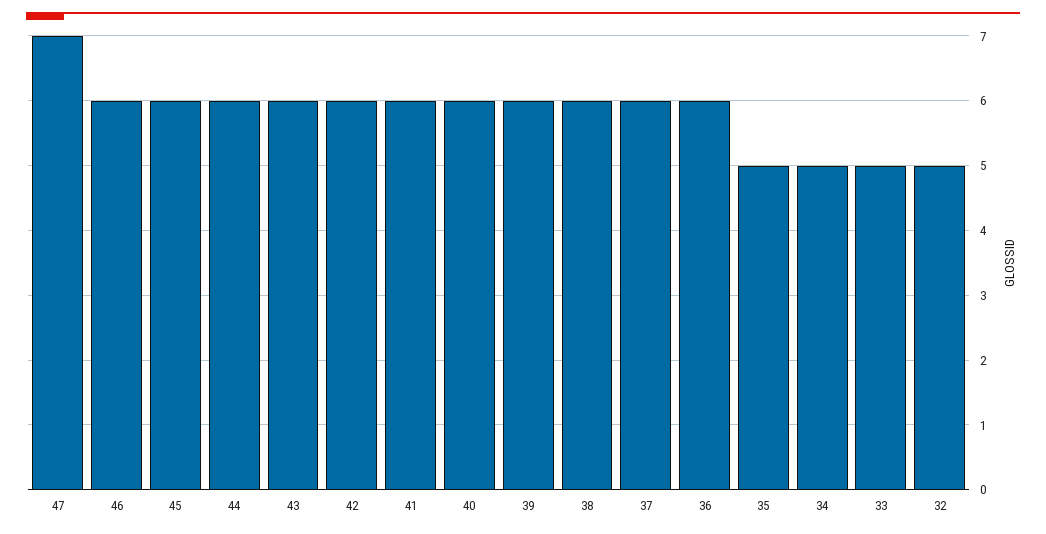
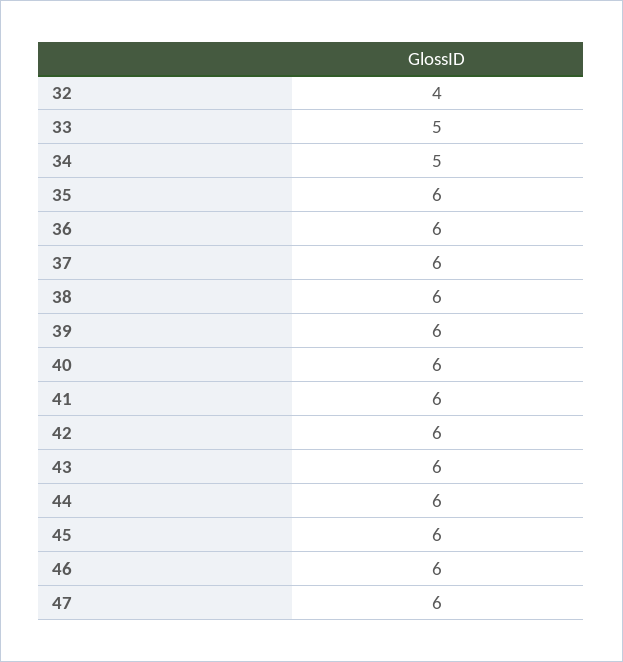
  {
-   "47": 7,
+   "47": 6,
    "46": 6,
    "45": 6,
    "44": 6,
    "43": 6,
    "42": 6,
    "41": 6,
    "40": 6,
    "39": 6,
    "38": 6,
    "37": 6,
    "36": 6,
-   "35": 5,
+   "35": 6,
    "34": 5,
    "33": 5,
-   "32": 5
+   "32": 4
  }

